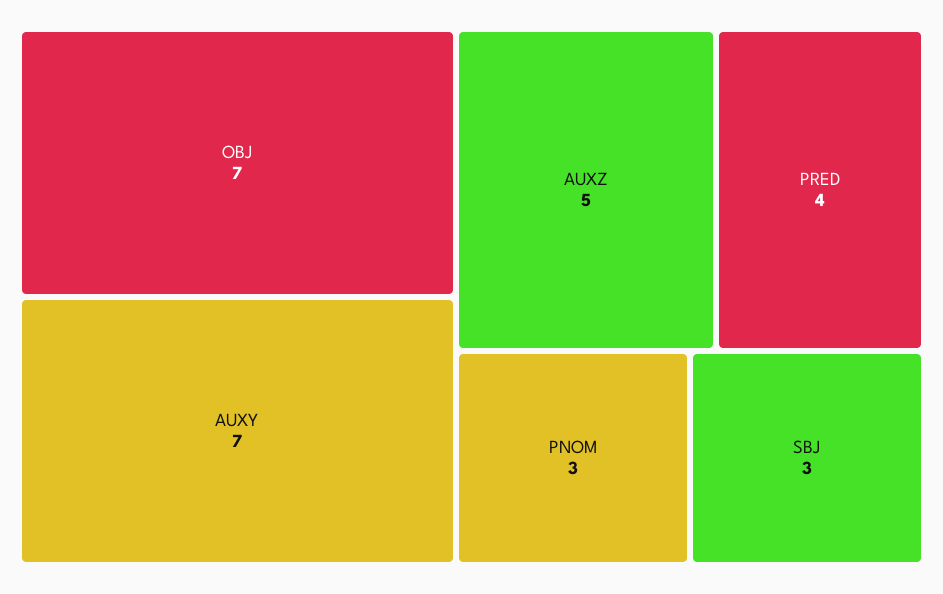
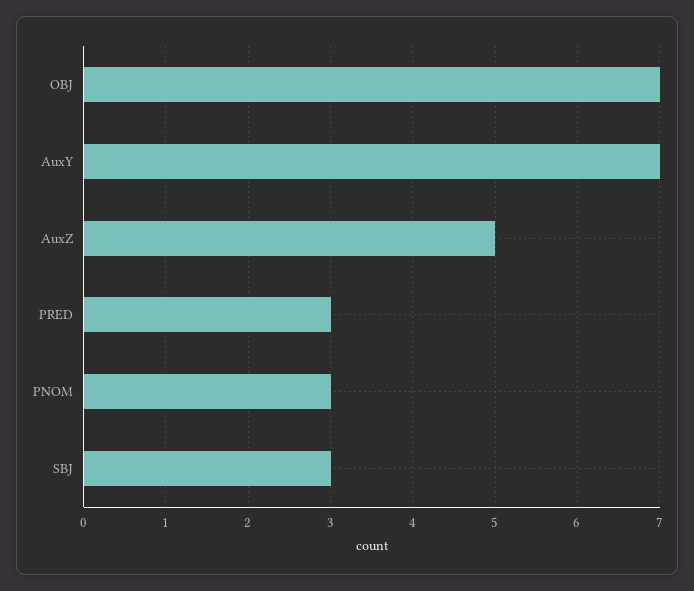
  {
    "OBJ": 7,
    "AUXY": 7,
    "AUXZ": 5,
-   "PRED": 4,
+   "PRED": 3,
    "PNOM": 3,
    "SBJ": 3
  }

